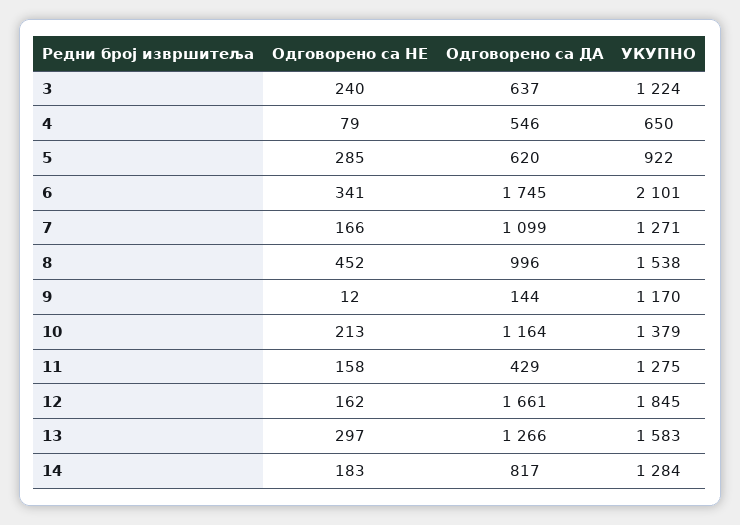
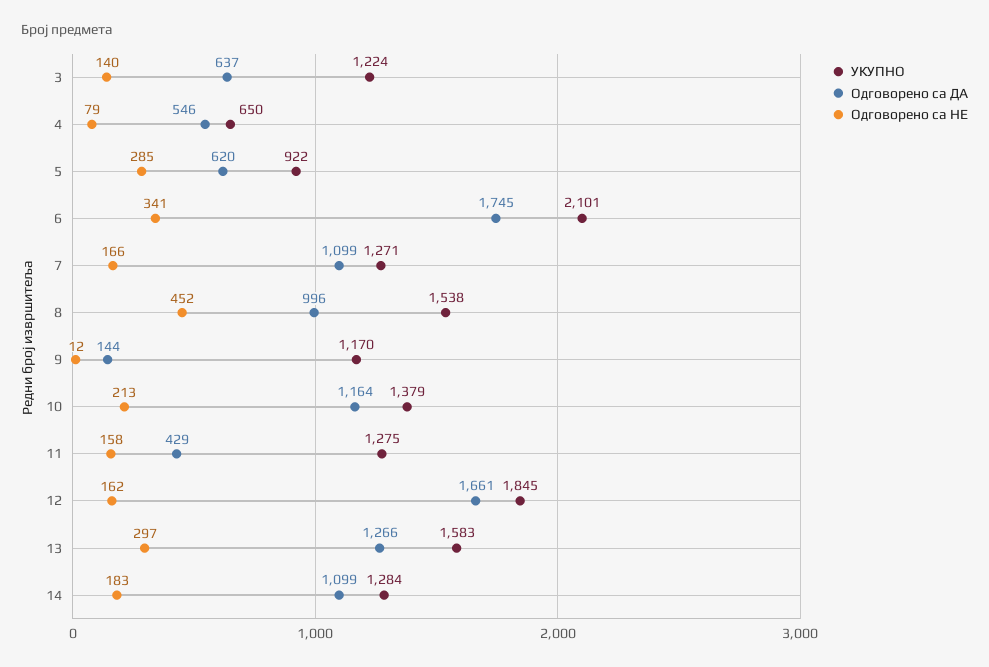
  {
    "Одговорено са НЕ": {
-     "3": 240,
+     "3": 140,
      "4": 79,
      "5": 285,
      "6": 341,
      "7": 166,
      "8": 452,
      "9": 12,
      "10": 213,
      "11": 158,
      "12": 162,
      "13": 297,
      "14": 183
    },
    "Одговорено са ДА": {
      "3": 637,
      "4": 546,
      "5": 620,
      "6": 1745,
      "7": 1099,
      "8": 996,
      "9": 144,
      "10": 1164,
      "11": 429,
      "12": 1661,
      "13": 1266,
-     "14": 817
+     "14": 1099
    },
    "УКУПНО": {
      "3": 1224,
      "4": 650,
      "5": 922,
      "6": 2101,
      "7": 1271,
      "8": 1538,
      "9": 1170,
      "10": 1379,
      "11": 1275,
      "12": 1845,
      "13": 1583,
      "14": 1284
    }
  }

